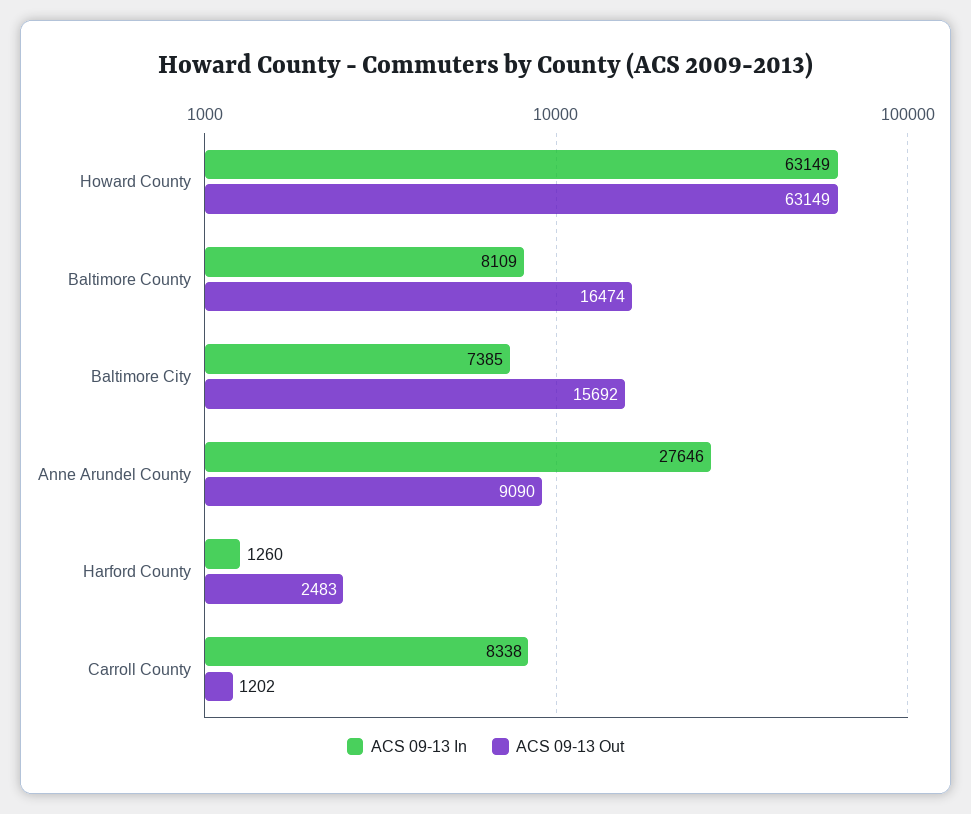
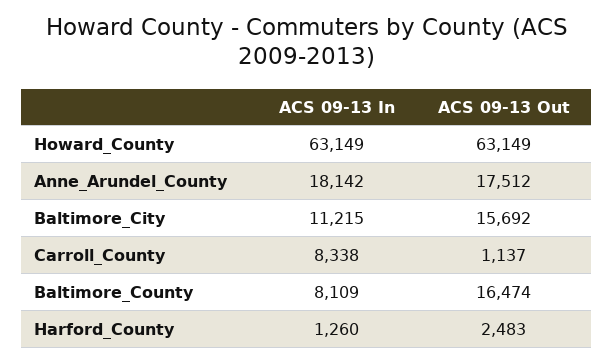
  {
    "ACS 09-13 In": {
      "Howard County": 63149,
      "Baltimore County": 8109,
-     "Baltimore City": 7385,
+     "Baltimore City": 11215,
-     "Anne Arundel County": 27646,
+     "Anne Arundel County": 18142,
      "Harford County": 1260,
      "Carroll County": 8338
    },
    "ACS 09-13 Out": {
      "Howard County": 63149,
      "Baltimore County": 16474,
      "Baltimore City": 15692,
-     "Anne Arundel County": 9090,
+     "Anne Arundel County": 17512,
      "Harford County": 2483,
-     "Carroll County": 1202
+     "Carroll County": 1137
    }
  }

